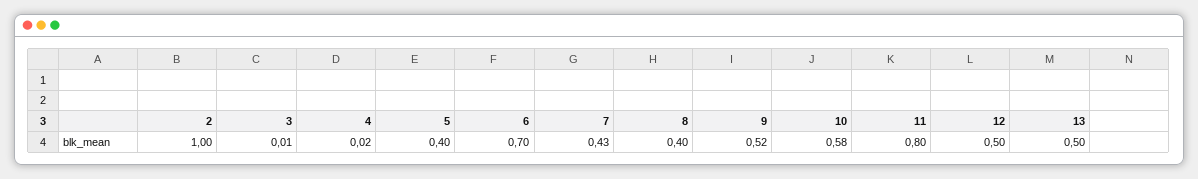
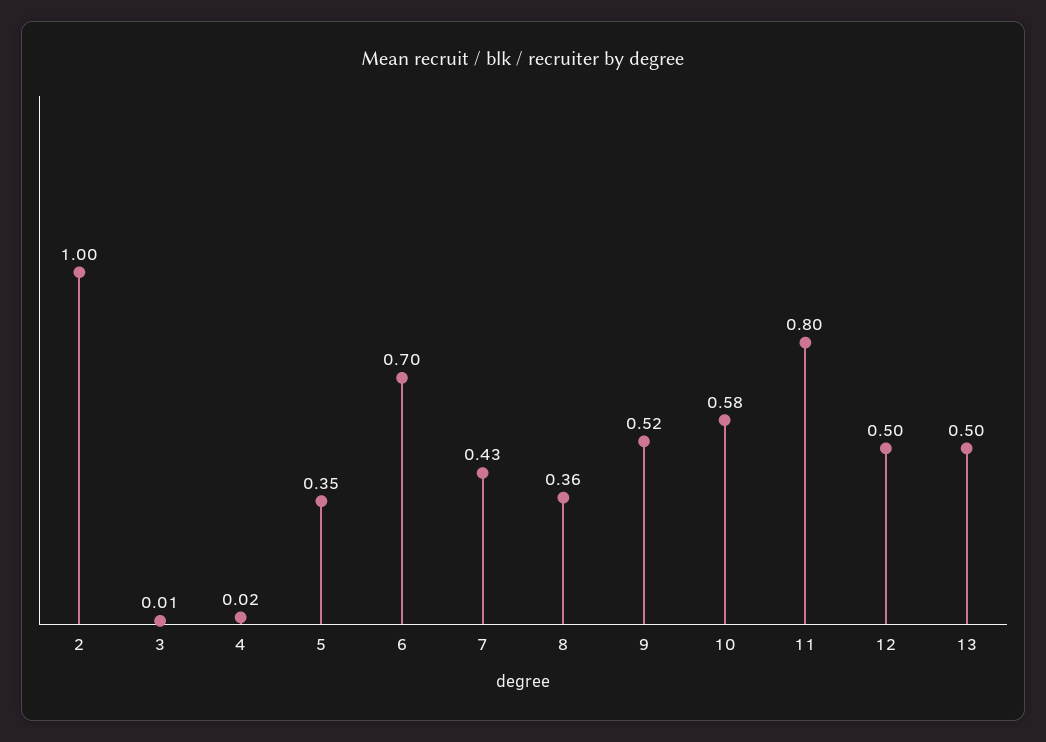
  {
    "2": 1,
    "3": 0.01,
    "4": 0.02,
-   "5": 0.4,
+   "5": 0.35,
    "6": 0.7,
    "7": 0.43,
-   "8": 0.4,
+   "8": 0.36,
    "9": 0.52,
    "10": 0.58,
    "11": 0.8,
    "12": 0.5,
    "13": 0.5
  }

